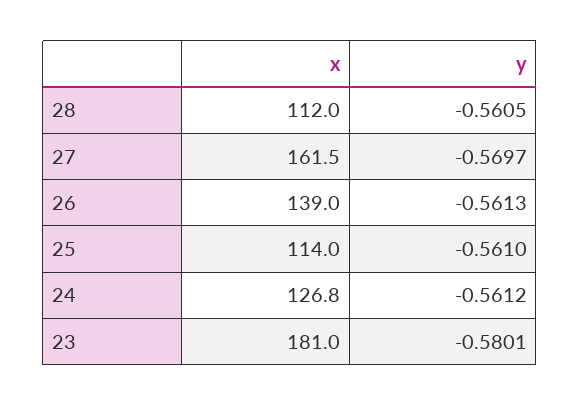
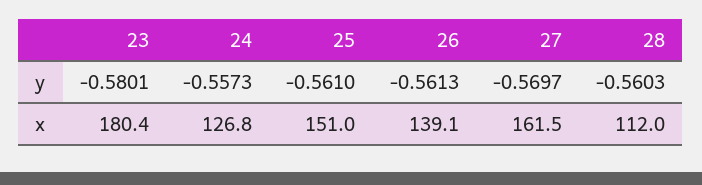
  {
    "x": {
      "28": 112,
      "27": 161.5,
-     "26": 139,
+     "26": 139.1,
-     "25": 114,
+     "25": 151,
      "24": 126.8,
-     "23": 181
+     "23": 180.4
    },
    "y": {
-     "28": -0.5605,
+     "28": -0.5603,
      "27": -0.5697,
      "26": -0.5613,
      "25": -0.561,
-     "24": -0.5612,
+     "24": -0.5573,
      "23": -0.5801
    }
  }

